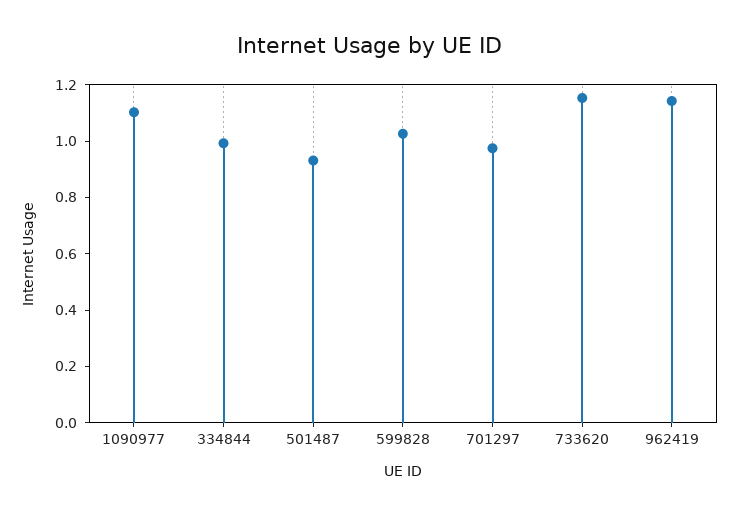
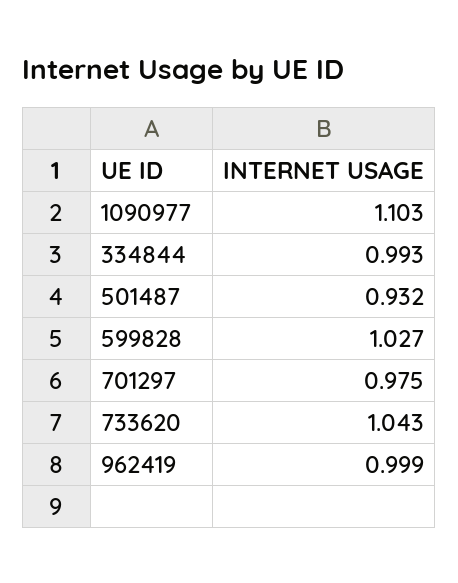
  {
    "1090977": 1.103,
    "334844": 0.993,
    "501487": 0.932,
    "599828": 1.027,
    "701297": 0.975,
-   "733620": 1.15,
+   "733620": 1.043,
-   "962419": 1.15
+   "962419": 0.999
  }

